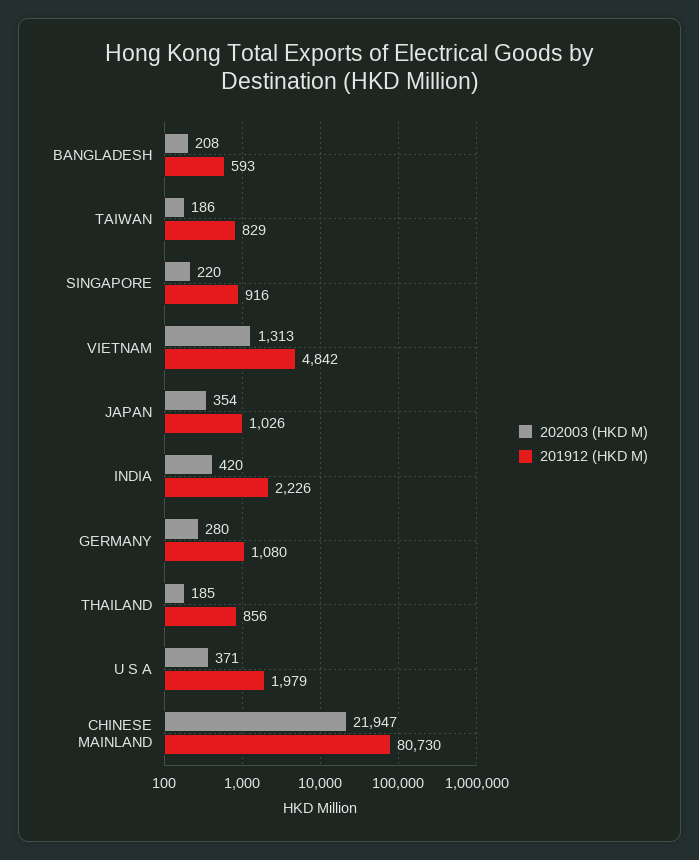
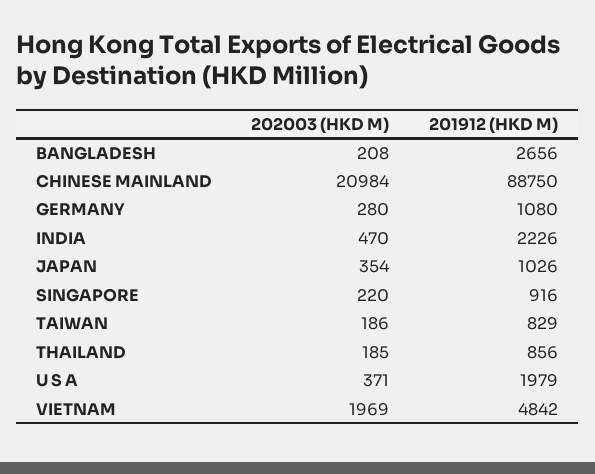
  {
    "202003 (HKD M)": {
      "BANGLADESH": 208,
      "TAIWAN": 186,
      "SINGAPORE": 220,
-     "VIETNAM": 1313,
+     "VIETNAM": 1969,
      "JAPAN": 354,
-     "INDIA": 420,
+     "INDIA": 470,
      "GERMANY": 280,
      "THAILAND": 185,
      "U S A": 371,
-     "CHINESE MAINLAND": 21947
+     "CHINESE MAINLAND": 20984
    },
    "201912 (HKD M)": {
-     "BANGLADESH": 593,
+     "BANGLADESH": 2656,
      "TAIWAN": 829,
      "SINGAPORE": 916,
      "VIETNAM": 4842,
      "JAPAN": 1026,
      "INDIA": 2226,
      "GERMANY": 1080,
      "THAILAND": 856,
      "U S A": 1979,
-     "CHINESE MAINLAND": 80730
+     "CHINESE MAINLAND": 88750
    }
  }

